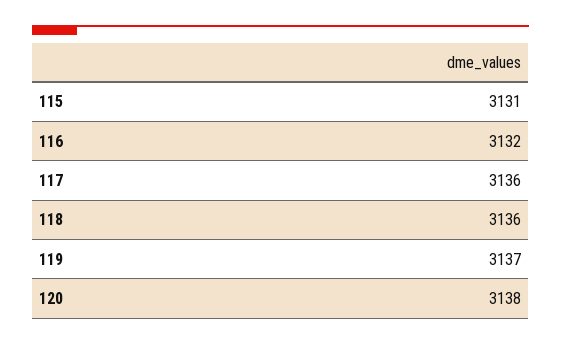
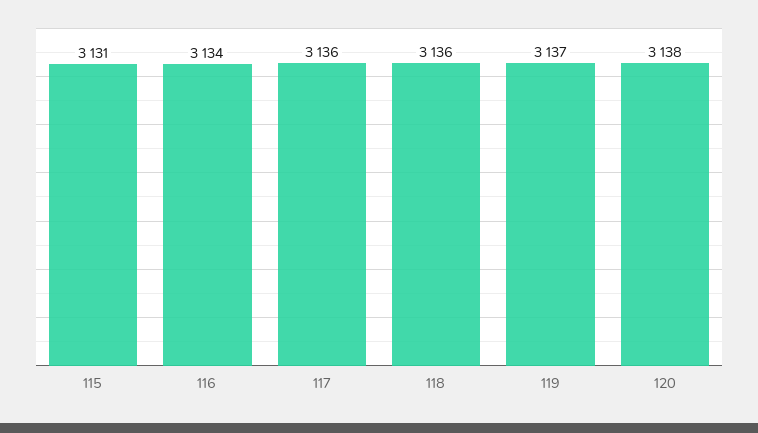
  {
    "115": 3131,
-   "116": 3132,
+   "116": 3134,
    "117": 3136,
    "118": 3136,
    "119": 3137,
    "120": 3138
  }

